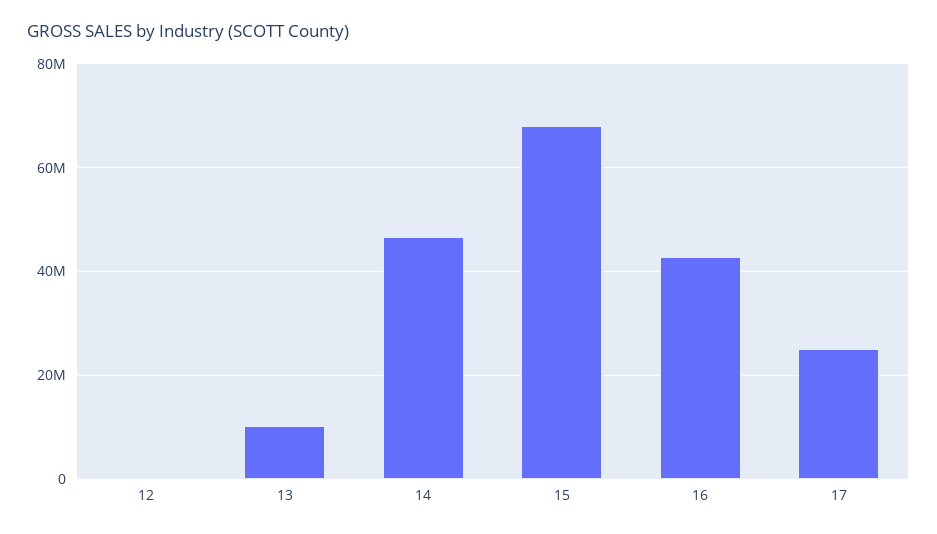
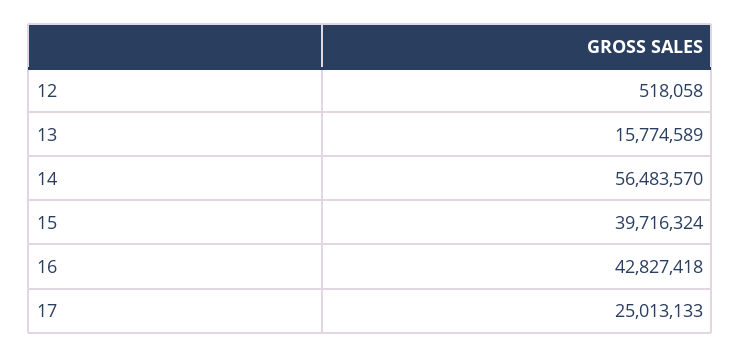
  {
    "12": 518058,
-   "13": 10000000,
+   "13": 15774589,
-   "14": 46000000,
+   "14": 56483570,
-   "15": 68000000,
+   "15": 39716324,
    "16": 42827418,
    "17": 25013133
  }

